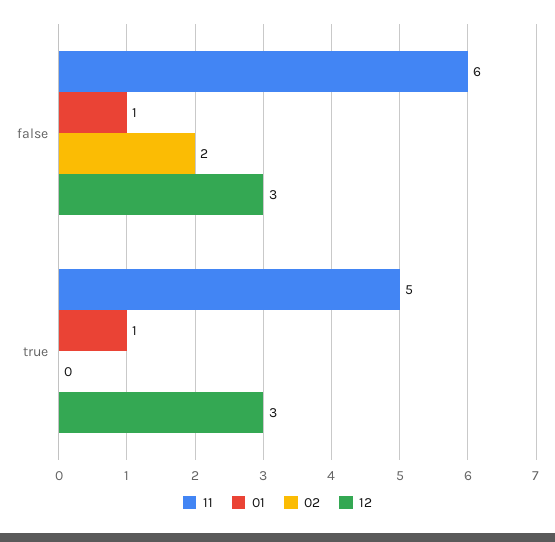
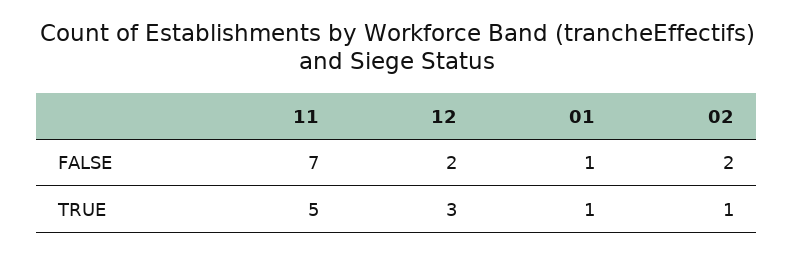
  {
    "11": {
-     "false": 6,
+     "false": 7,
      "true": 5
    },
    "01": {
      "false": 1,
      "true": 1
    },
    "02": {
      "false": 2,
-     "true": 0
+     "true": 1
    },
    "12": {
-     "false": 3,
+     "false": 2,
      "true": 3
    }
  }

